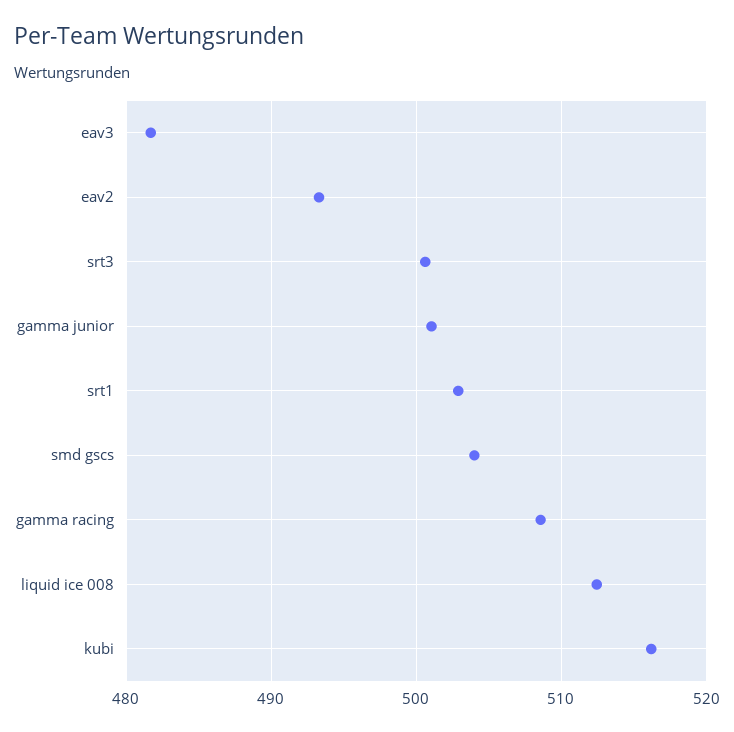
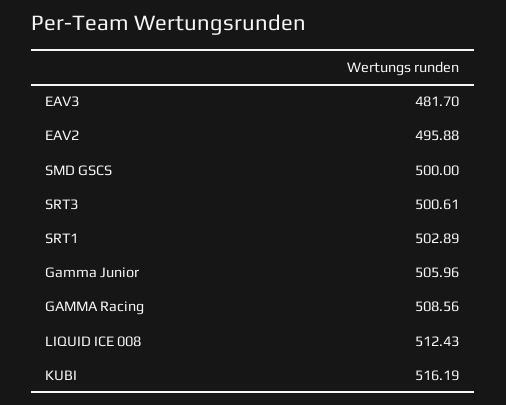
  {
    "eav3": 481.7,
-   "eav2": 493,
+   "eav2": 495.88,
    "srt3": 500.61,
-   "gamma junior": 501,
+   "gamma junior": 505.96,
    "srt1": 502.89,
-   "smd gscs": 504,
+   "smd gscs": 500,
    "gamma racing": 508.56,
    "liquid ice 008": 512.43,
    "kubi": 516.19
  }

